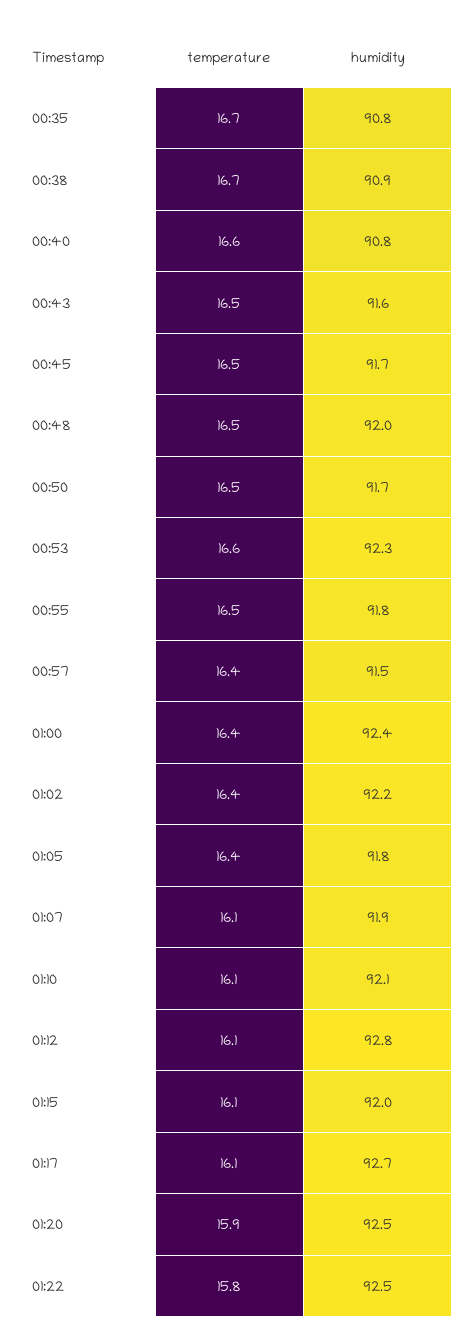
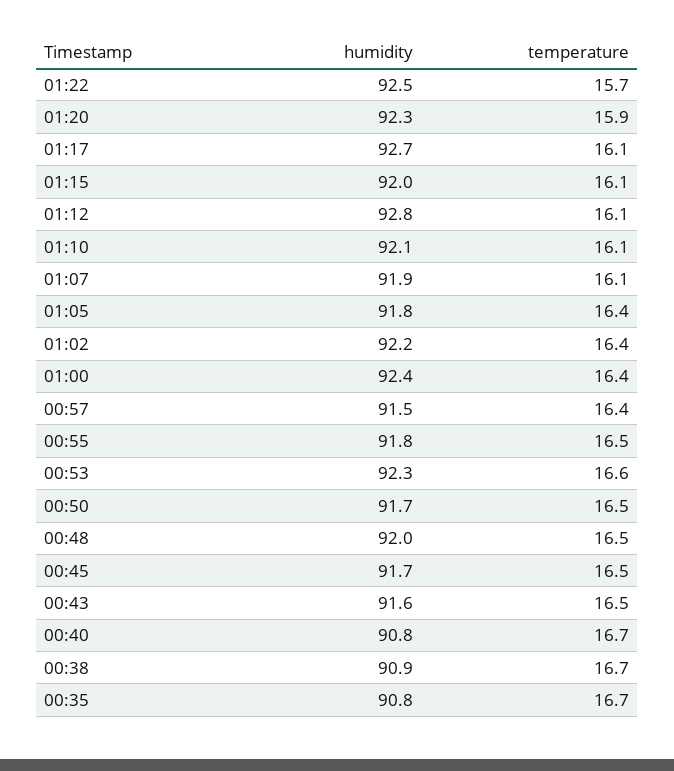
  {
    "temperature": {
      "00:35": 16.7,
      "00:38": 16.7,
-     "00:40": 16.6,
+     "00:40": 16.7,
      "00:43": 16.5,
      "00:45": 16.5,
      "00:48": 16.5,
      "00:50": 16.5,
      "00:53": 16.6,
      "00:55": 16.5,
      "00:57": 16.4,
      "01:00": 16.4,
      "01:02": 16.4,
      "01:05": 16.4,
      "01:07": 16.1,
      "01:10": 16.1,
      "01:12": 16.1,
      "01:15": 16.1,
      "01:17": 16.1,
      "01:20": 15.9,
-     "01:22": 15.8
+     "01:22": 15.7
    },
    "humidity": {
      "00:35": 90.8,
      "00:38": 90.9,
      "00:40": 90.8,
      "00:43": 91.6,
      "00:45": 91.7,
      "00:48": 92,
      "00:50": 91.7,
      "00:53": 92.3,
      "00:55": 91.8,
      "00:57": 91.5,
      "01:00": 92.4,
      "01:02": 92.2,
      "01:05": 91.8,
      "01:07": 91.9,
      "01:10": 92.1,
      "01:12": 92.8,
      "01:15": 92,
      "01:17": 92.7,
-     "01:20": 92.5,
+     "01:20": 92.3,
      "01:22": 92.5
    }
  }

